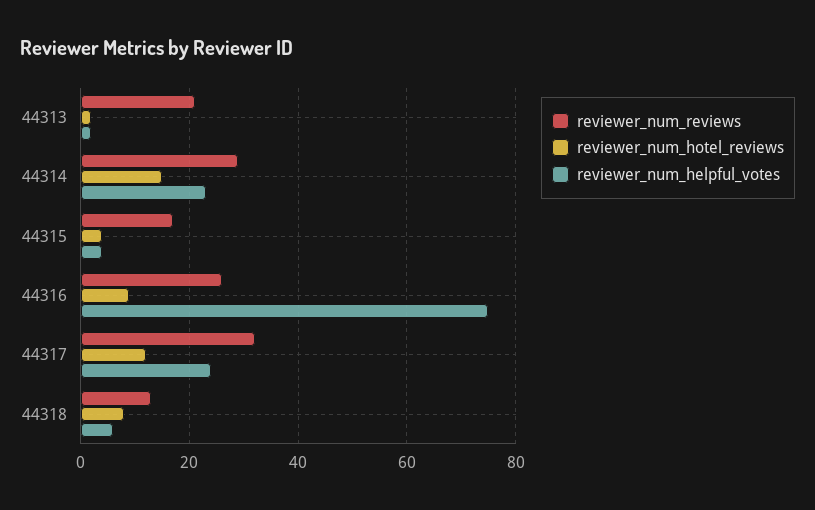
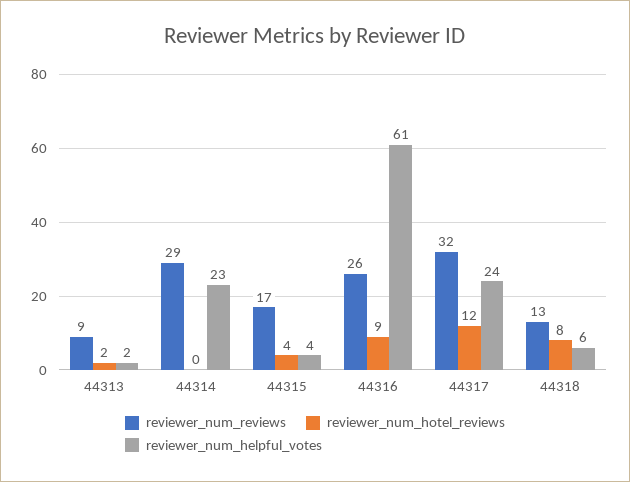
  {
    "reviewer_num_reviews": {
-     "44313": 20,
+     "44313": 9,
      "44314": 29,
      "44315": 17,
      "44316": 26,
      "44317": 32,
      "44318": 13
    },
    "reviewer_num_hotel_reviews": {
      "44313": 2,
-     "44314": 15,
+     "44314": 0,
      "44315": 4,
      "44316": 9,
      "44317": 12,
      "44318": 8
    },
    "reviewer_num_helpful_votes": {
      "44313": 2,
      "44314": 23,
      "44315": 4,
-     "44316": 75,
+     "44316": 61,
      "44317": 24,
      "44318": 6
    }
  }

